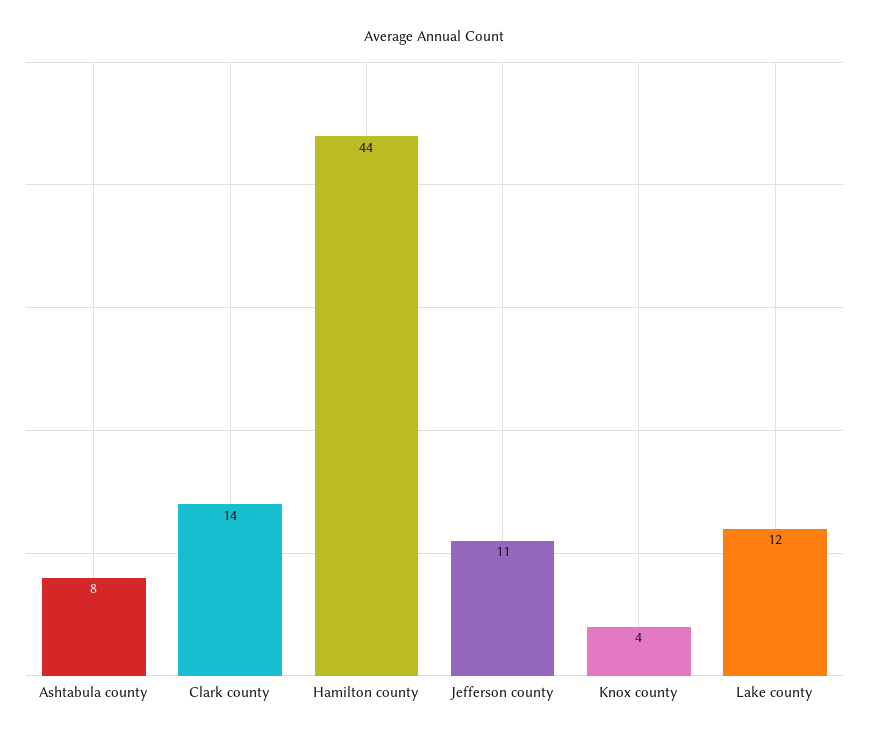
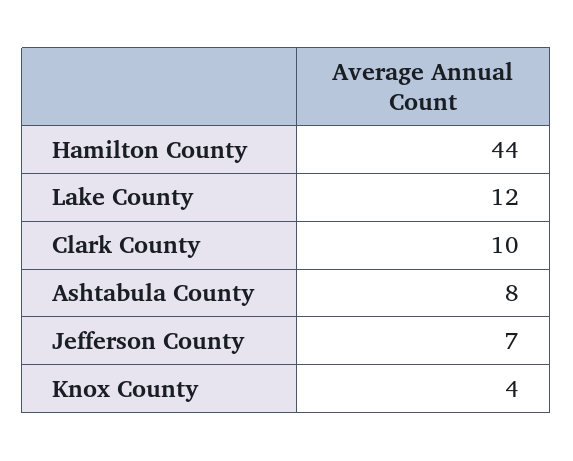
  {
    "Ashtabula county": 8,
-   "Clark county": 14,
+   "Clark county": 10,
    "Hamilton county": 44,
-   "Jefferson county": 11,
+   "Jefferson county": 7,
    "Knox county": 4,
    "Lake county": 12
  }

